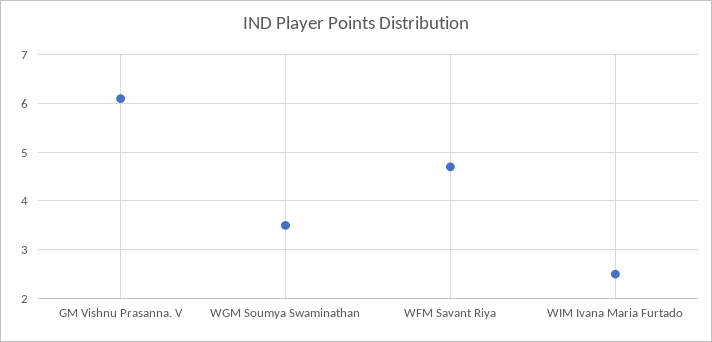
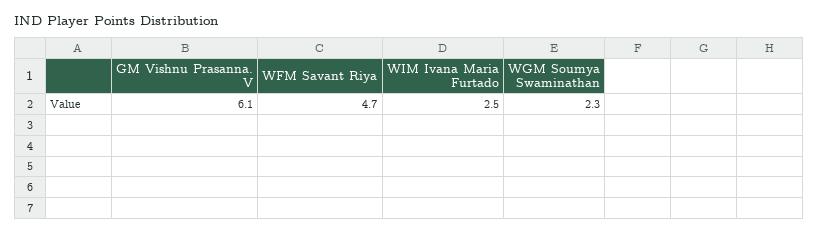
  {
    "GM Vishnu Prasanna. V": 6.1,
-   "WGM Soumya Swaminathan": 3.5,
+   "WGM Soumya Swaminathan": 2.3,
    "WFM Savant Riya": 4.7,
    "WIM Ivana Maria Furtado": 2.5
  }

